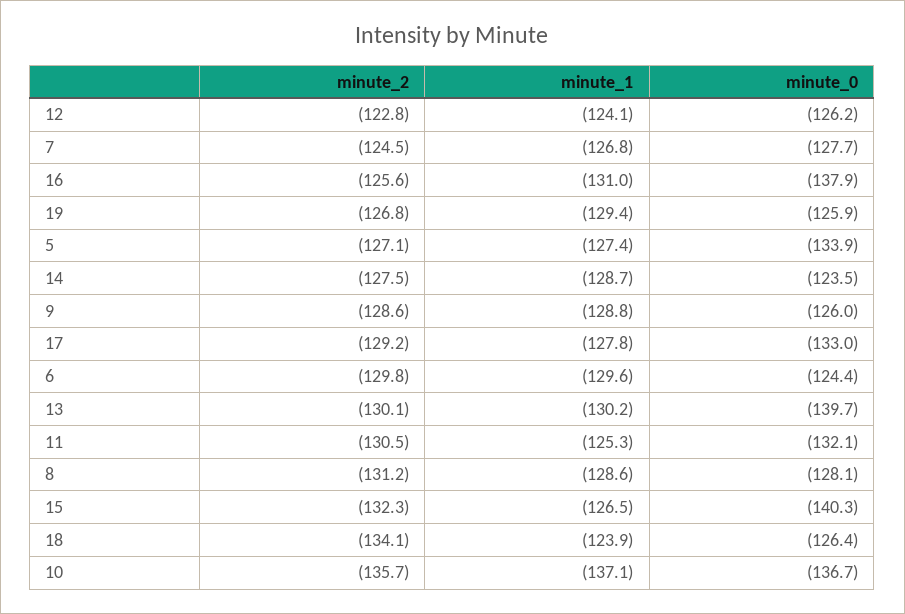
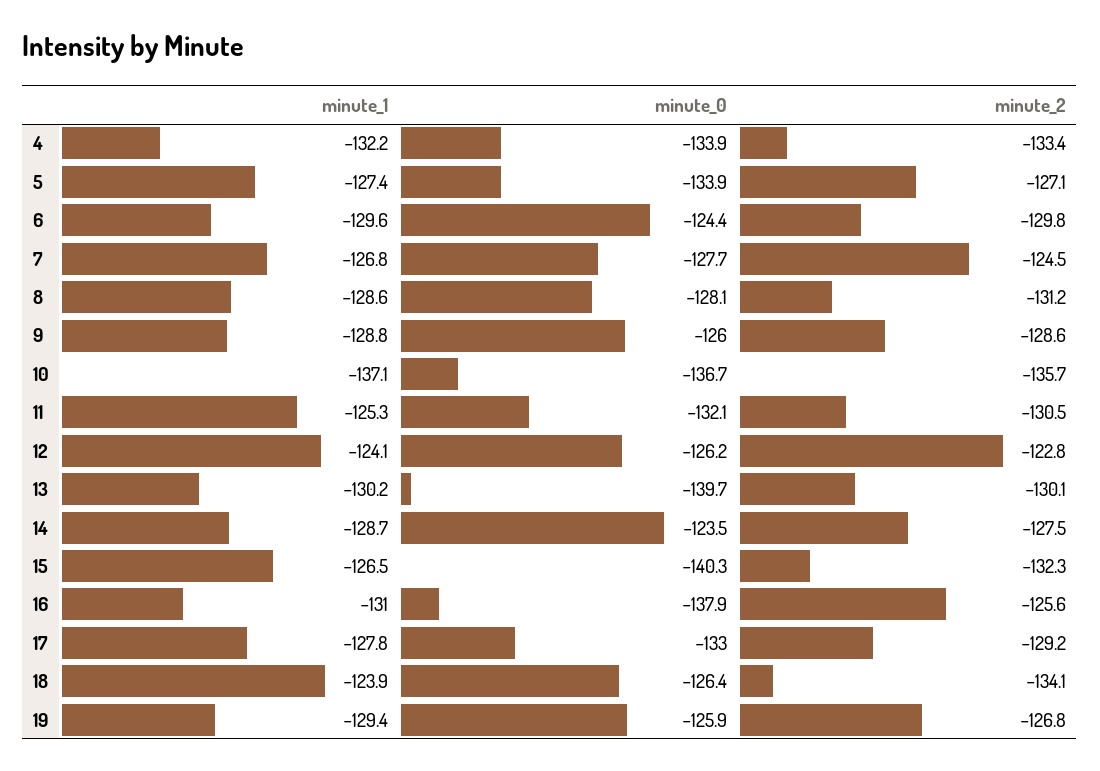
  {
    "minute_2": {
      "12": -122.8,
      "7": -124.5,
      "16": -125.6,
      "19": -126.8,
      "5": -127.1,
      "14": -127.5,
      "9": -128.6,
      "17": -129.2,
      "6": -129.8,
      "13": -130.1,
      "11": -130.5,
      "8": -131.2,
      "15": -132.3,
      "18": -134.1,
-     "10": -135.7
+     "10": -135.7,
+     "4": -133.4
    },
    "minute_1": {
      "12": -124.1,
      "7": -126.8,
      "16": -131,
      "19": -129.4,
      "5": -127.4,
      "14": -128.7,
      "9": -128.8,
      "17": -127.8,
      "6": -129.6,
      "13": -130.2,
      "11": -125.3,
      "8": -128.6,
      "15": -126.5,
      "18": -123.9,
-     "10": -137.1
+     "10": -137.1,
+     "4": -132.2
    },
    "minute_0": {
      "12": -126.2,
      "7": -127.7,
      "16": -137.9,
      "19": -125.9,
      "5": -133.9,
      "14": -123.5,
      "9": -126,
      "17": -133,
      "6": -124.4,
      "13": -139.7,
      "11": -132.1,
      "8": -128.1,
      "15": -140.3,
      "18": -126.4,
-     "10": -136.7
+     "10": -136.7,
+     "4": -133.9
    }
  }

